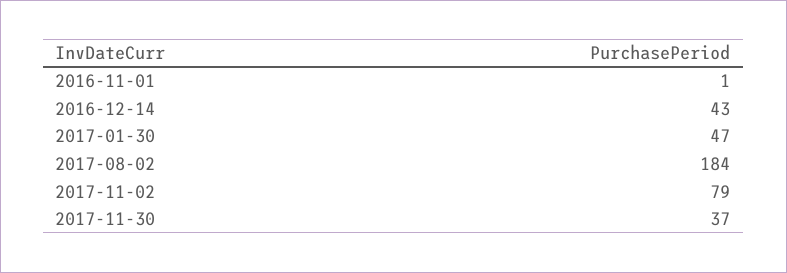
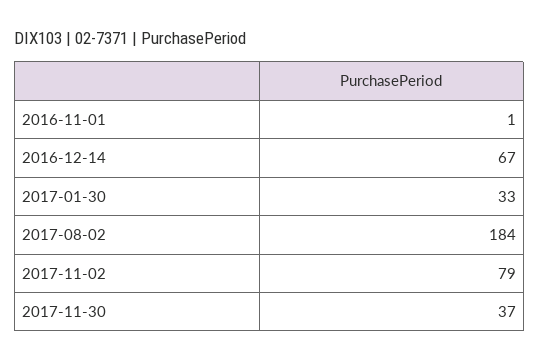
  {
    "2016-11-01": 1,
-   "2016-12-14": 43,
+   "2016-12-14": 67,
-   "2017-01-30": 47,
+   "2017-01-30": 33,
    "2017-08-02": 184,
    "2017-11-02": 79,
    "2017-11-30": 37
  }

